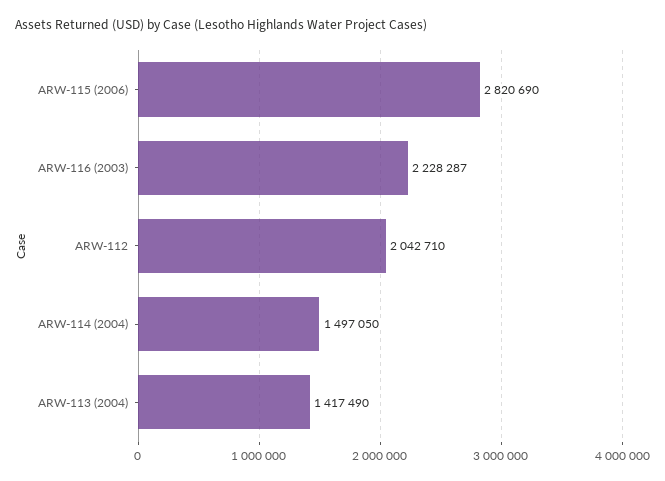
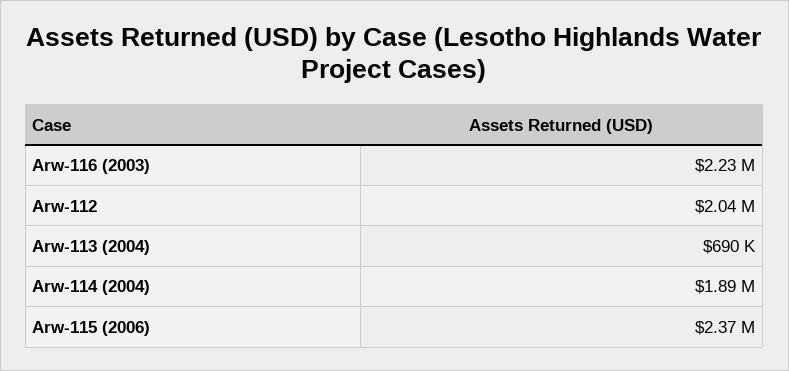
  {
-   "ARW-115 (2006)": 2820690,
+   "ARW-115 (2006)": 2370000,
    "ARW-116 (2003)": 2228287,
    "ARW-112": 2042710,
-   "ARW-114 (2004)": 1497050,
+   "ARW-114 (2004)": 1890000,
-   "ARW-113 (2004)": 1417490
+   "ARW-113 (2004)": 690000
  }

